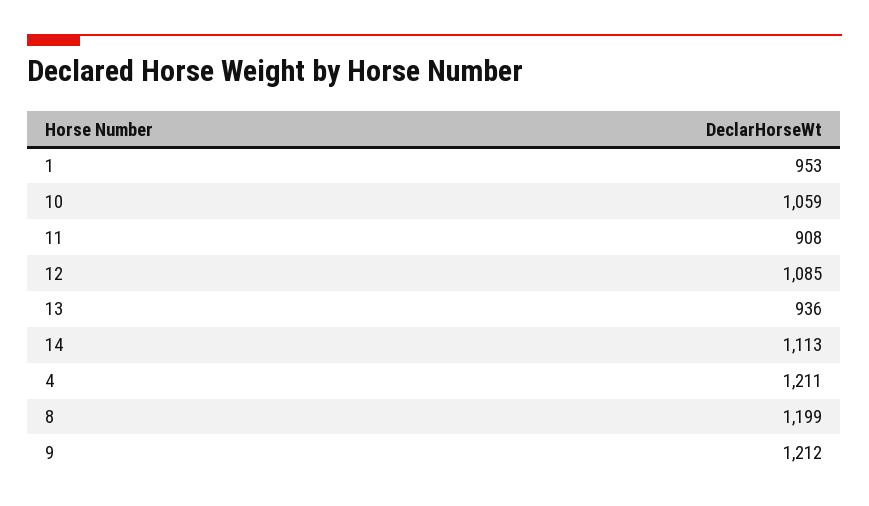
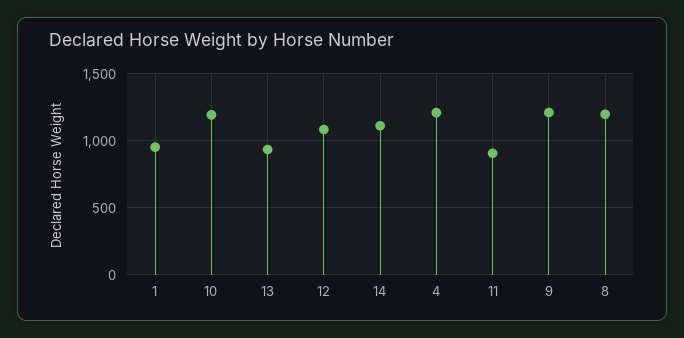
  {
    "1": 953,
-   "10": 1059,
+   "10": 1200,
    "11": 908,
    "12": 1085,
    "13": 936,
    "14": 1113,
    "4": 1211,
    "8": 1199,
    "9": 1212
  }

